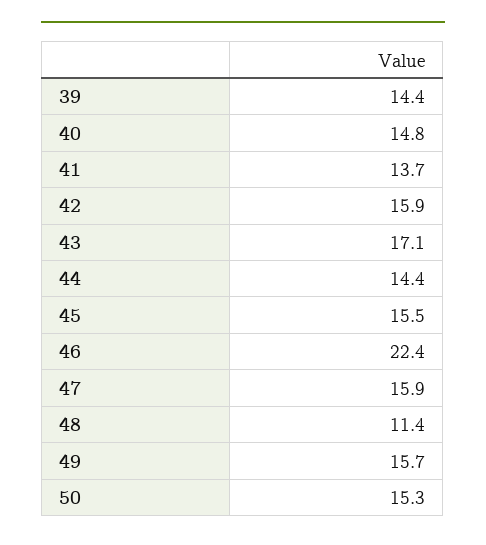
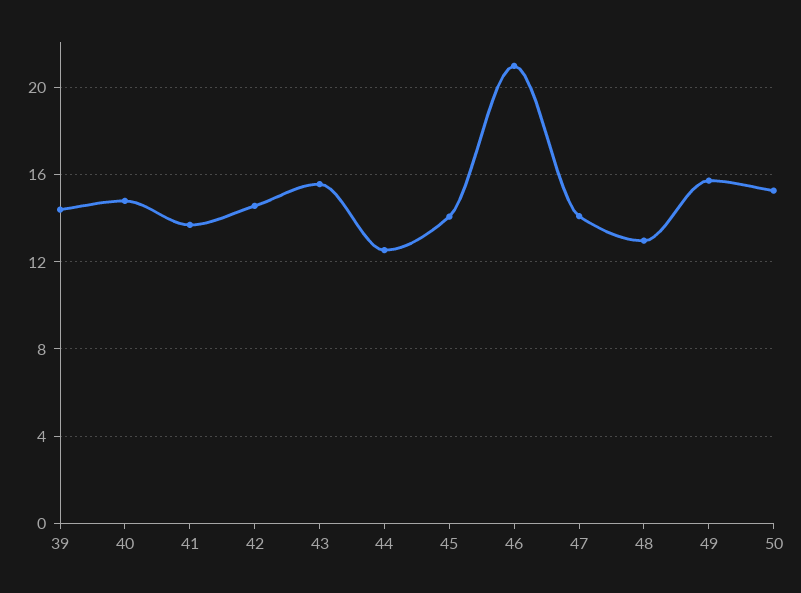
  {
    "39": 14.4,
    "40": 14.8,
    "41": 13.7,
-   "42": 15.9,
+   "42": 14.5,
-   "43": 17.1,
+   "43": 15.5,
-   "44": 14.4,
+   "44": 12.5,
-   "45": 15.5,
+   "45": 14,
-   "46": 22.4,
+   "46": 21,
-   "47": 15.9,
+   "47": 14,
-   "48": 11.4,
+   "48": 13,
    "49": 15.7,
    "50": 15.3
  }

